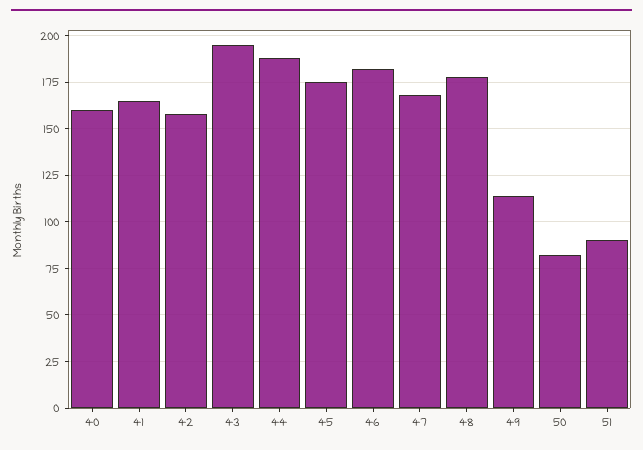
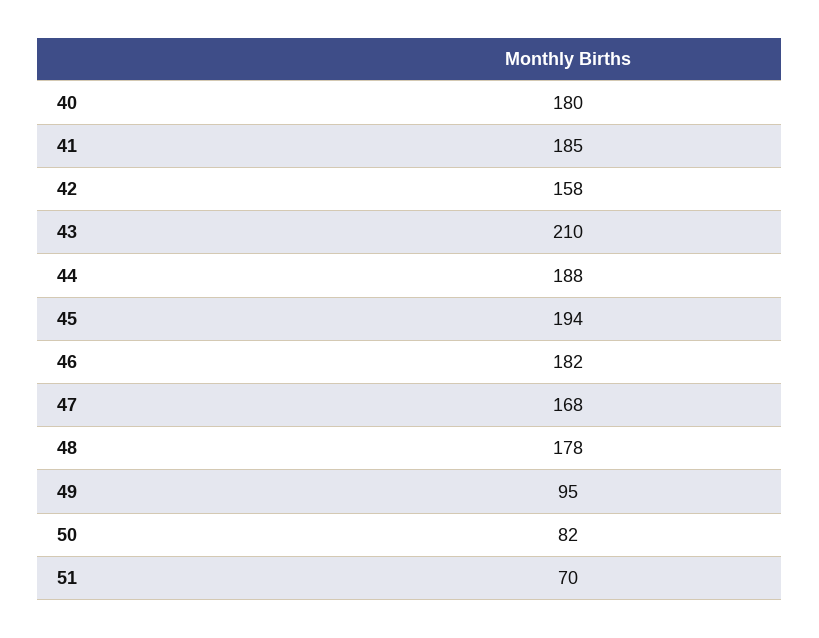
  {
-   "40": 160,
+   "40": 180,
-   "41": 165,
+   "41": 185,
    "42": 158,
-   "43": 195,
+   "43": 210,
    "44": 188,
-   "45": 175,
+   "45": 194,
    "46": 182,
    "47": 168,
    "48": 178,
-   "49": 115,
+   "49": 95,
    "50": 82,
-   "51": 90
+   "51": 70
  }

